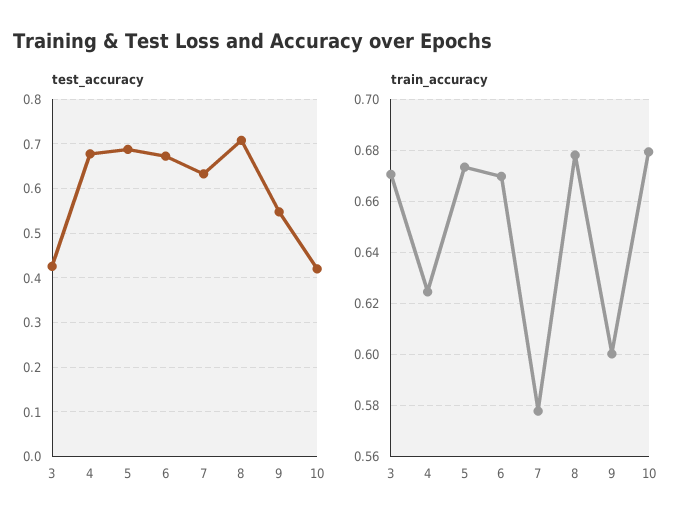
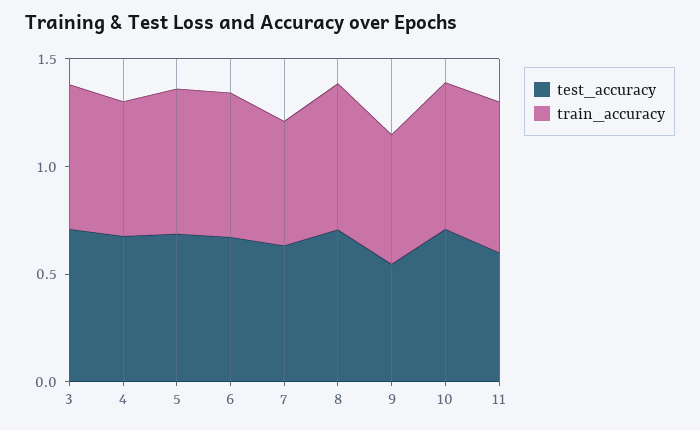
  {
    "test_accuracy": {
-     "3": 0.42,
+     "3": 0.7,
      "4": 0.68,
      "5": 0.68,
      "6": 0.68,
      "7": 0.64,
      "8": 0.7,
      "9": 0.54,
-     "10": 0.42
+     "10": 0.7,
+     "11": 0.6
    },
    "train_accuracy": {
      "3": 0.67,
      "4": 0.625,
      "5": 0.6725,
      "6": 0.67,
      "7": 0.5775,
      "8": 0.6775,
      "9": 0.6,
-     "10": 0.68
+     "10": 0.68,
+     "11": 0.7
    }
  }

